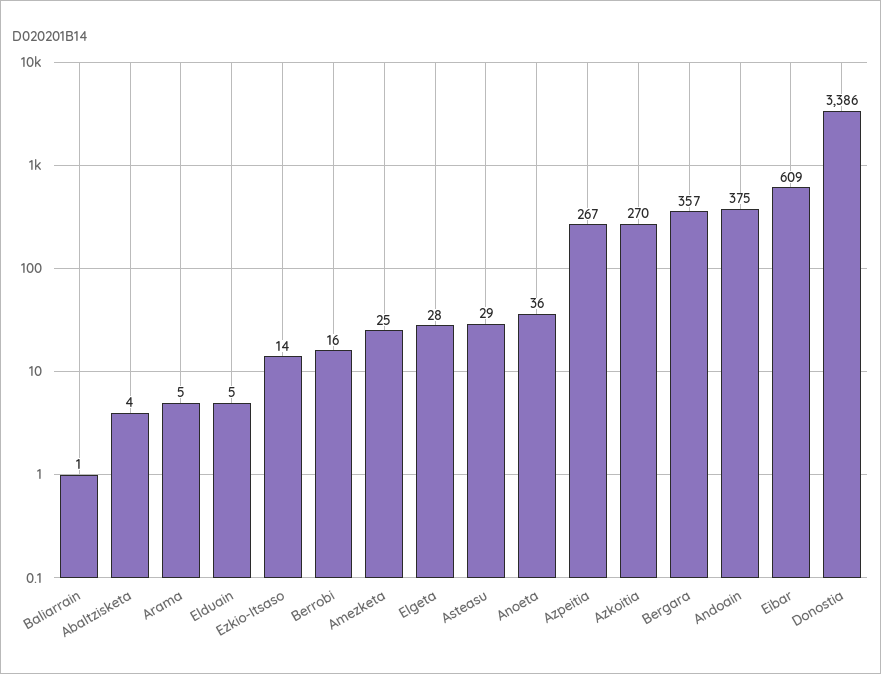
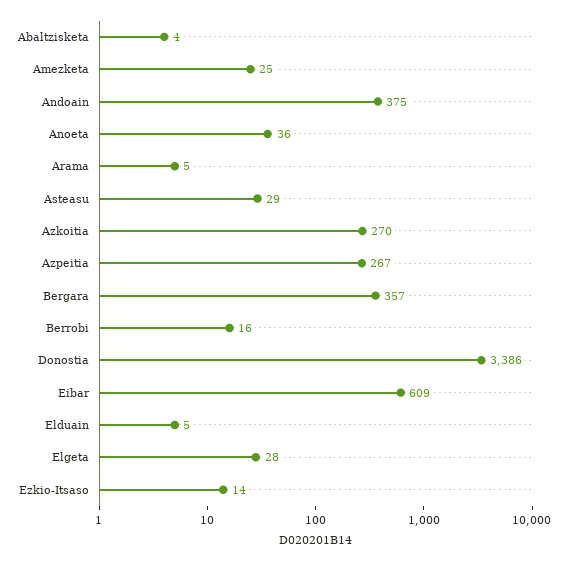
  {
-   "Baliarrain": 1,
    "Abaltzisketa": 4,
    "Arama": 5,
    "Elduain": 5,
    "Ezkio-Itsaso": 14,
    "Berrobi": 16,
    "Amezketa": 25,
    "Elgeta": 28,
    "Asteasu": 29,
    "Anoeta": 36,
    "Azpeitia": 267,
    "Azkoitia": 270,
    "Bergara": 357,
    "Andoain": 375,
    "Eibar": 609,
    "Donostia": 3386
  }

